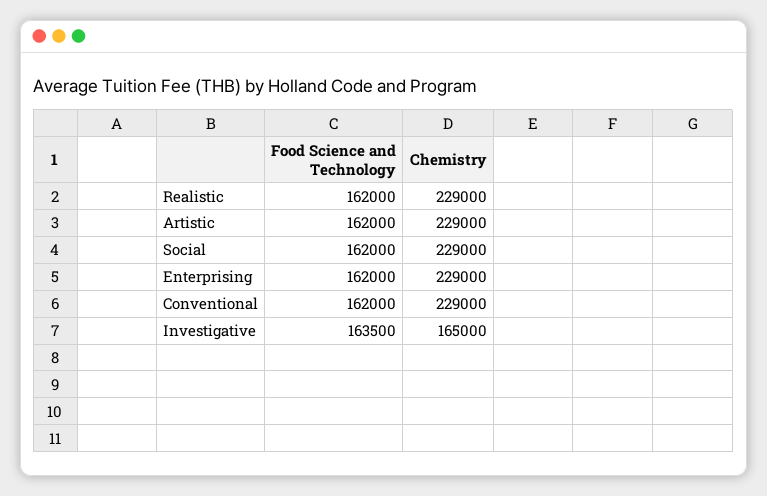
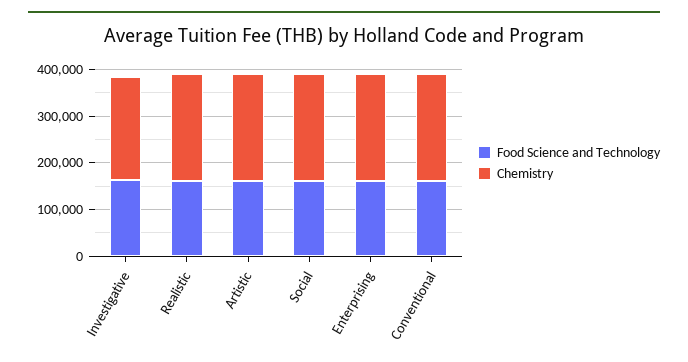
  {
    "Food Science and Technology": {
      "Realistic": 162000,
      "Artistic": 162000,
      "Social": 162000,
      "Enterprising": 162000,
      "Conventional": 162000,
      "Investigative": 163500
    },
    "Chemistry": {
      "Realistic": 229000,
      "Artistic": 229000,
      "Social": 229000,
      "Enterprising": 229000,
      "Conventional": 229000,
-     "Investigative": 165000
+     "Investigative": 220000
    }
  }

